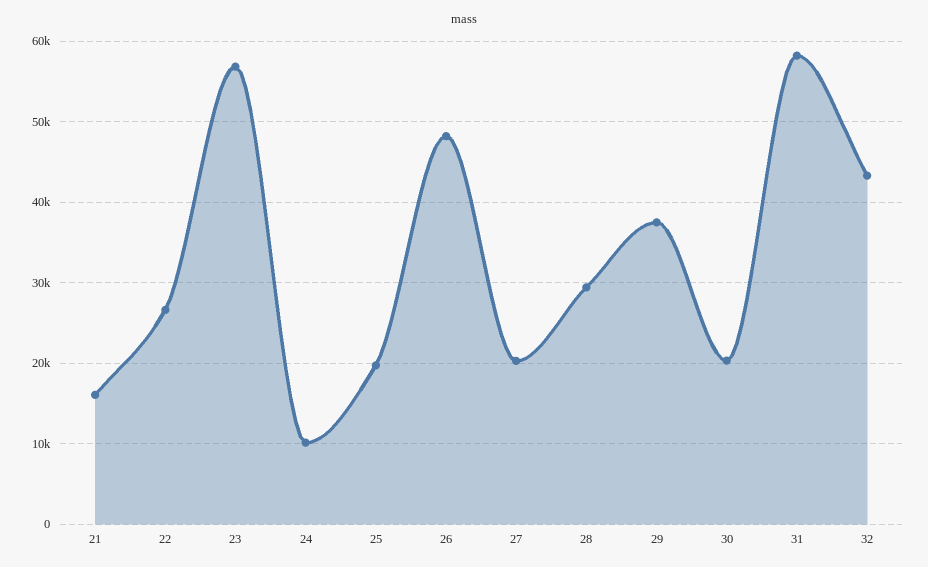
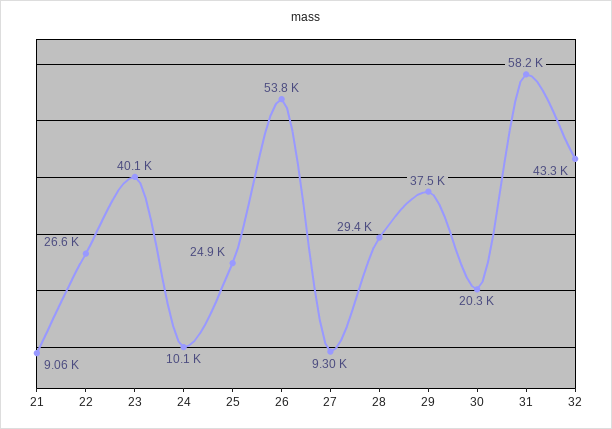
  {
-   "21": 16000,
+   "21": 9060,
    "22": 26600,
-   "23": 57000,
+   "23": 40100,
    "24": 10100,
-   "25": 20000,
+   "25": 24900,
-   "26": 48000,
+   "26": 53800,
-   "27": 20000,
+   "27": 9300,
    "28": 29400,
    "29": 37500,
    "30": 20300,
    "31": 58200,
    "32": 43300
  }

